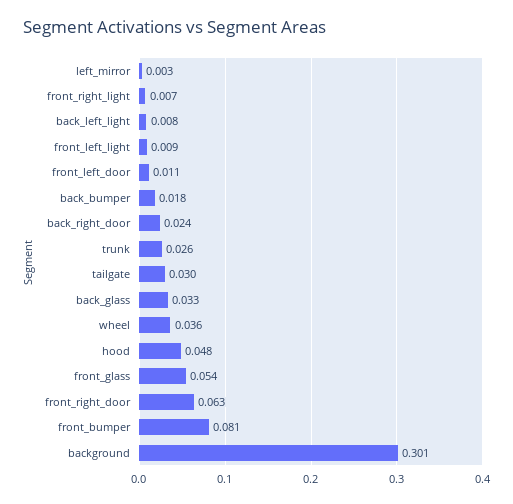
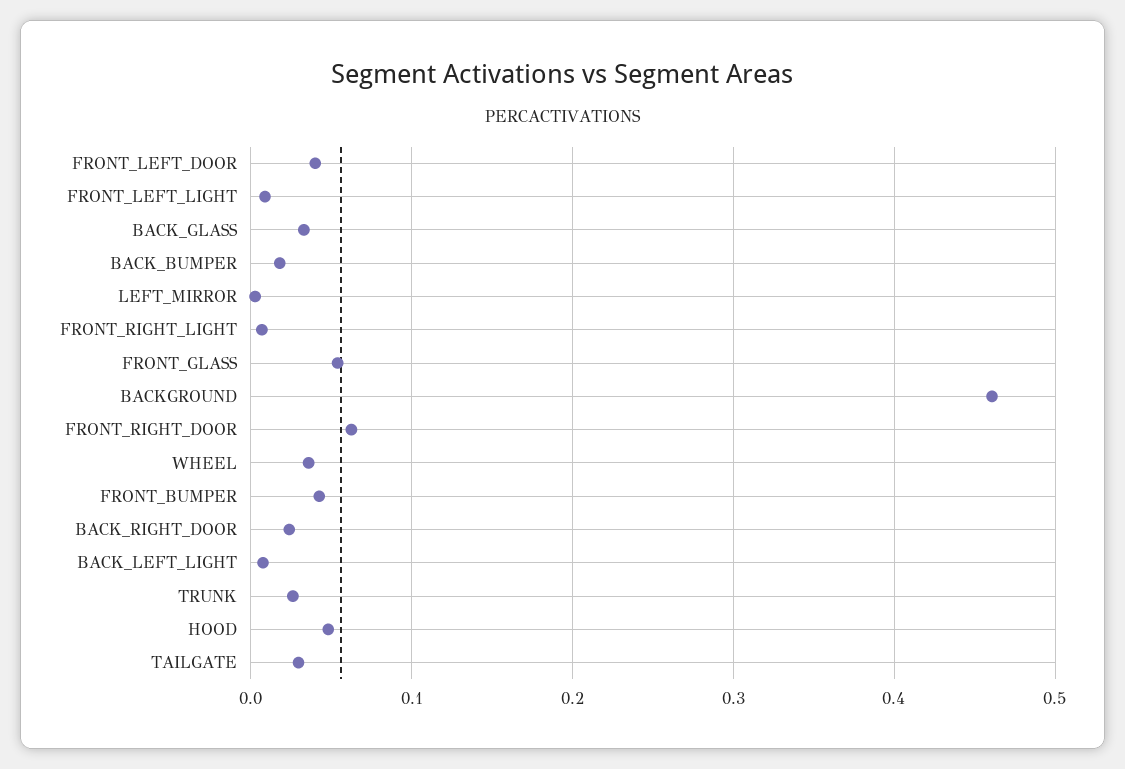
  {
    "left_mirror": 0.003,
    "front_right_light": 0.007,
    "back_left_light": 0.008,
    "front_left_light": 0.009,
-   "front_left_door": 0.011,
+   "front_left_door": 0.04,
    "back_bumper": 0.018,
    "back_right_door": 0.024,
    "trunk": 0.026,
    "tailgate": 0.03,
    "back_glass": 0.033,
    "wheel": 0.036,
    "hood": 0.048,
    "front_glass": 0.054,
    "front_right_door": 0.063,
-   "front_bumper": 0.081,
+   "front_bumper": 0.04,
-   "background": 0.301
+   "background": 0.46
  }

